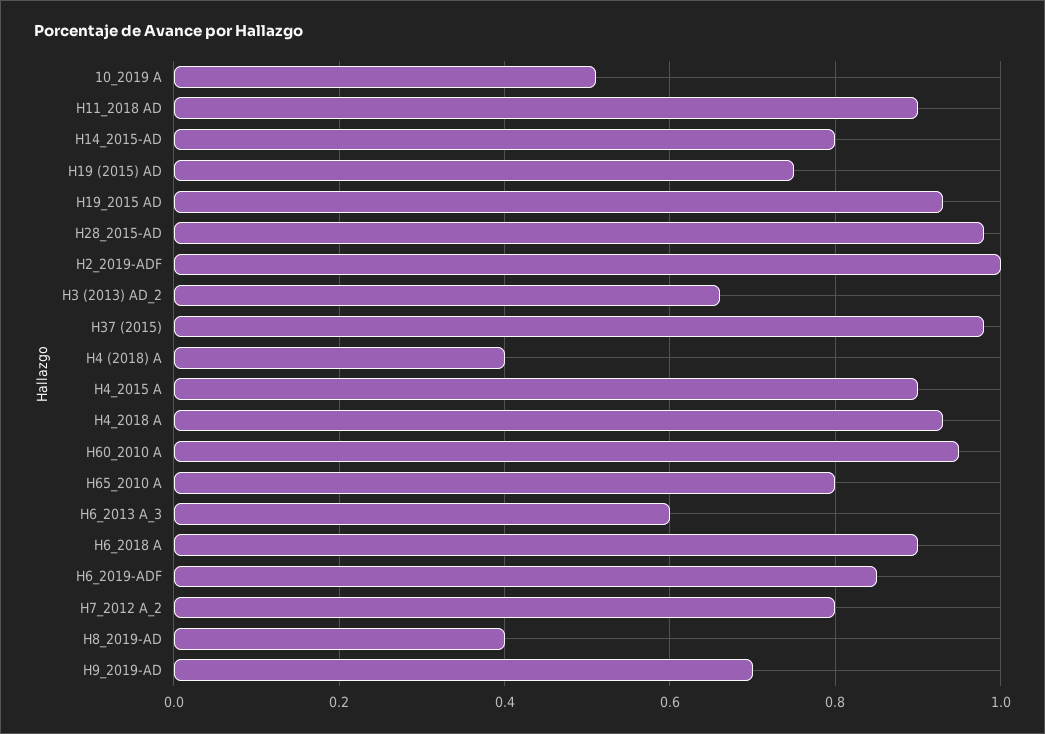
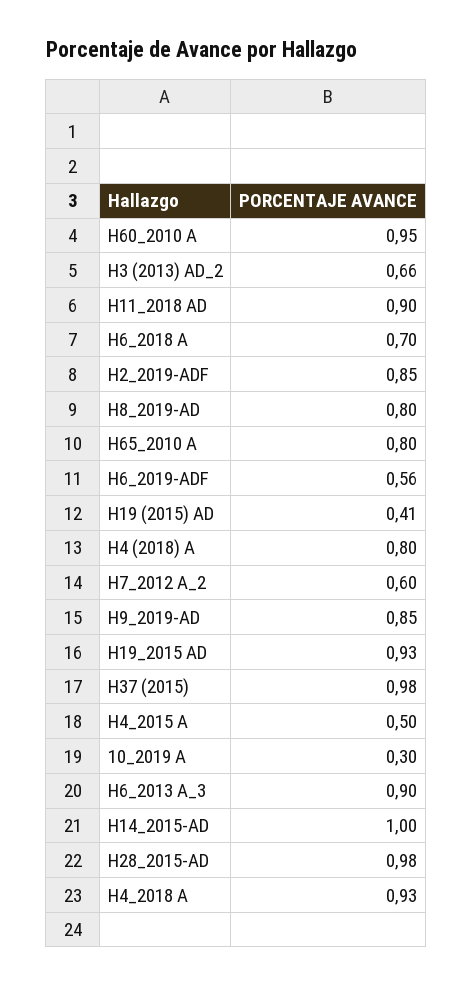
  {
-   "10_2019 A": 0.5,
+   "10_2019 A": 0.3,
    "H11_2018 AD": 0.9,
-   "H14_2015-AD": 0.8,
+   "H14_2015-AD": 1,
-   "H19 (2015) AD": 0.75,
+   "H19 (2015) AD": 0.41,
    "H19_2015 AD": 0.93,
    "H28_2015-AD": 0.98,
-   "H2_2019-ADF": 1,
+   "H2_2019-ADF": 0.85,
    "H3 (2013) AD_2": 0.66,
    "H37 (2015)": 0.98,
-   "H4 (2018) A": 0.4,
+   "H4 (2018) A": 0.8,
-   "H4_2015 A": 0.9,
+   "H4_2015 A": 0.5,
    "H4_2018 A": 0.93,
    "H60_2010 A": 0.95,
    "H65_2010 A": 0.8,
-   "H6_2013 A_3": 0.6,
+   "H6_2013 A_3": 0.9,
-   "H6_2018 A": 0.9,
+   "H6_2018 A": 0.7,
-   "H6_2019-ADF": 0.85,
+   "H6_2019-ADF": 0.56,
-   "H7_2012 A_2": 0.8,
+   "H7_2012 A_2": 0.6,
-   "H8_2019-AD": 0.4,
+   "H8_2019-AD": 0.8,
-   "H9_2019-AD": 0.7
+   "H9_2019-AD": 0.85
  }

